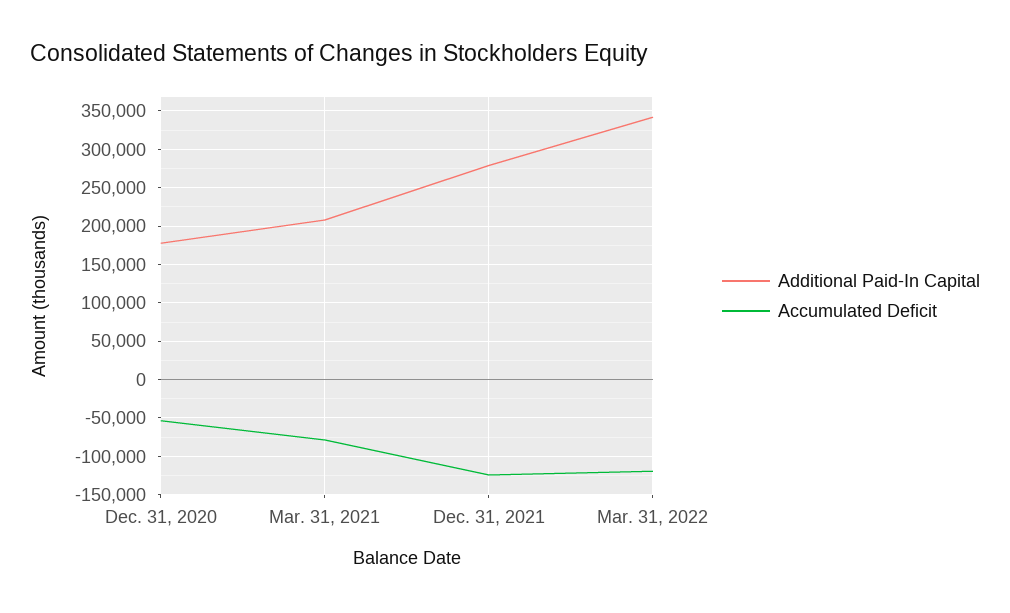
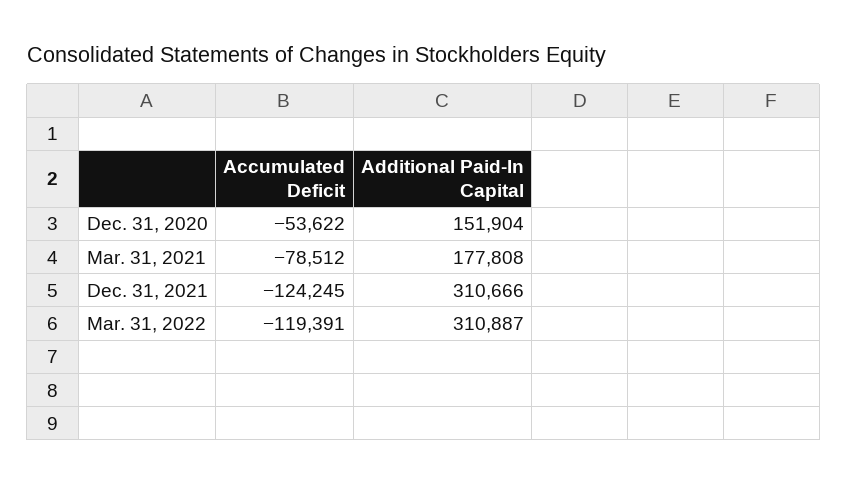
  {
    "Additional Paid-In Capital": {
-     "Dec. 31, 2020": 180000,
+     "Dec. 31, 2020": 151904,
-     "Mar. 31, 2021": 210000,
+     "Mar. 31, 2021": 177808,
-     "Dec. 31, 2021": 280000,
+     "Dec. 31, 2021": 310666,
-     "Mar. 31, 2022": 340000
+     "Mar. 31, 2022": 310887
    },
    "Accumulated Deficit": {
      "Dec. 31, 2020": -53622,
      "Mar. 31, 2021": -78512,
      "Dec. 31, 2021": -124245,
      "Mar. 31, 2022": -119391
    }
  }

